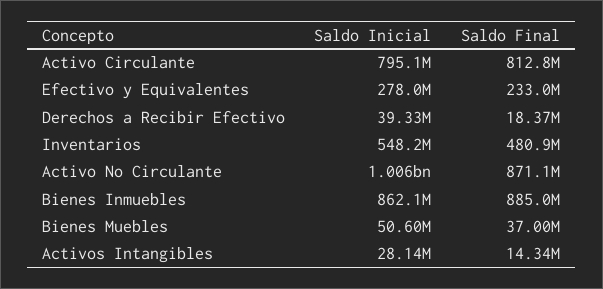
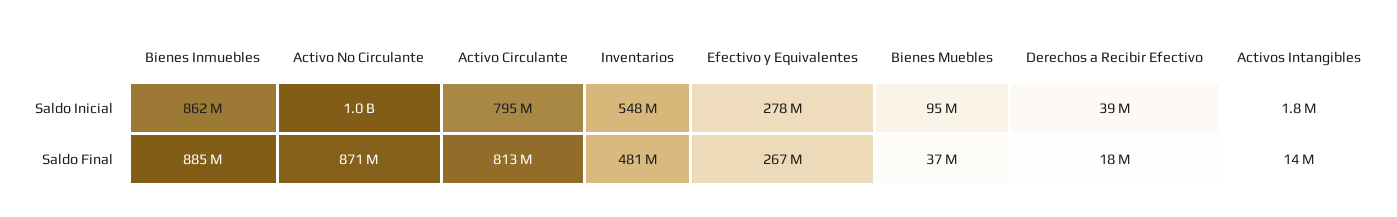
  {
    "Saldo Inicial": {
      "Activo Circulante": 795100000,
      "Efectivo y Equivalentes": 278000000,
      "Derechos a Recibir Efectivo": 39330000,
      "Inventarios": 548200000,
      "Activo No Circulante": 1006000000,
      "Bienes Inmuebles": 862100000,
-     "Bienes Muebles": 50600000,
+     "Bienes Muebles": 95000000,
-     "Activos Intangibles": 28140000
+     "Activos Intangibles": 1800000
    },
    "Saldo Final": {
      "Activo Circulante": 812800000,
-     "Efectivo y Equivalentes": 233000000,
+     "Efectivo y Equivalentes": 267000000,
      "Derechos a Recibir Efectivo": 18370000,
      "Inventarios": 480900000,
      "Activo No Circulante": 871100000,
      "Bienes Inmuebles": 885000000,
      "Bienes Muebles": 37000000,
      "Activos Intangibles": 14340000
    }
  }

